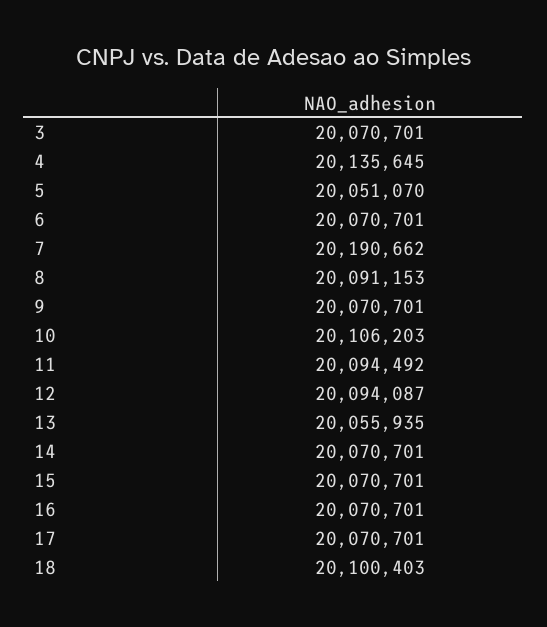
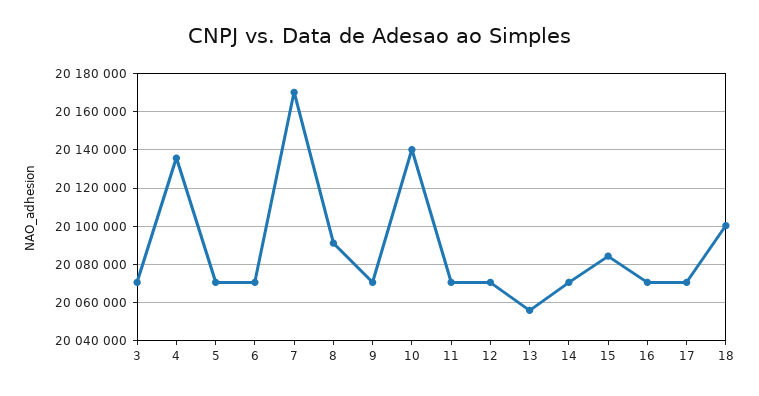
  {
    "3": 20070701,
    "4": 20135645,
-   "5": 20051070,
+   "5": 20070000,
    "6": 20070701,
-   "7": 20190662,
+   "7": 20170000,
    "8": 20091153,
    "9": 20070701,
-   "10": 20106203,
+   "10": 20140000,
-   "11": 20094492,
+   "11": 20070000,
-   "12": 20094087,
+   "12": 20070000,
    "13": 20055935,
    "14": 20070701,
-   "15": 20070701,
+   "15": 20085000,
    "16": 20070701,
    "17": 20070701,
    "18": 20100403
  }

